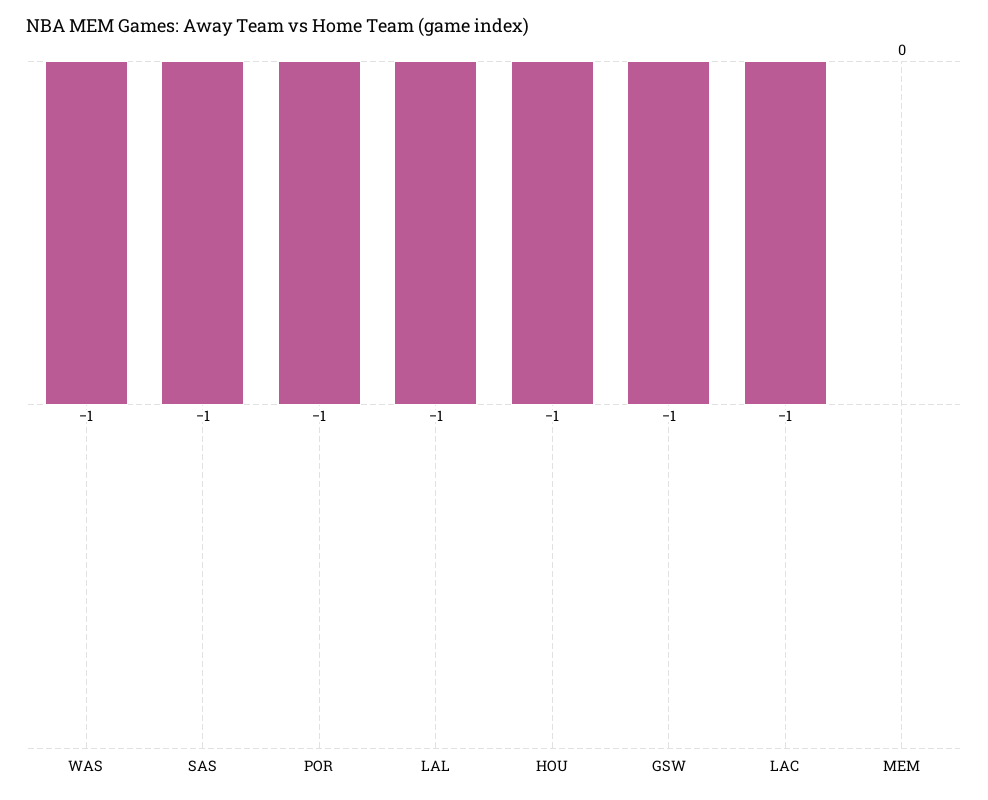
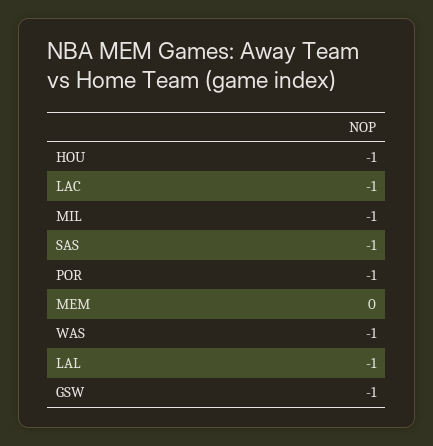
  {
    "WAS": -1,
    "SAS": -1,
    "POR": -1,
    "LAL": -1,
    "HOU": -1,
    "GSW": -1,
    "LAC": -1,
-   "MEM": 0
+   "MEM": 0,
+   "MIL": -1
  }

